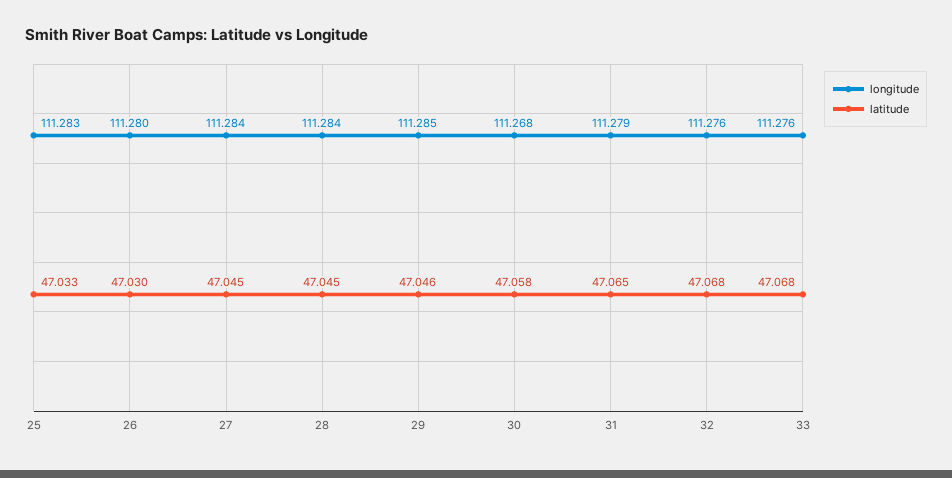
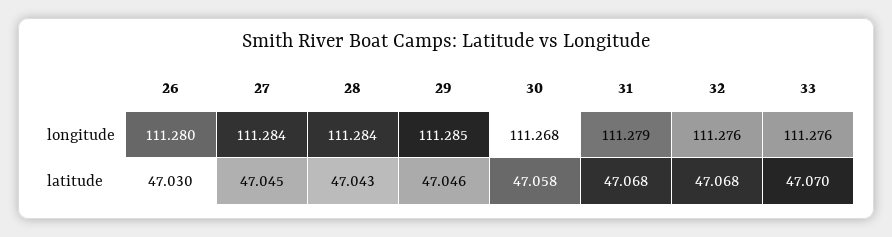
  {
    "longitude": {
-     "25": 111.283,
      "26": 111.28,
      "27": 111.284,
      "28": 111.284,
      "29": 111.285,
      "30": 111.268,
      "31": 111.279,
      "32": 111.276,
      "33": 111.276
    },
    "latitude": {
-     "25": 47.033,
      "26": 47.03,
      "27": 47.045,
-     "28": 47.045,
+     "28": 47.043,
      "29": 47.046,
      "30": 47.058,
-     "31": 47.065,
+     "31": 47.068,
      "32": 47.068,
-     "33": 47.068
+     "33": 47.07
    }
  }

